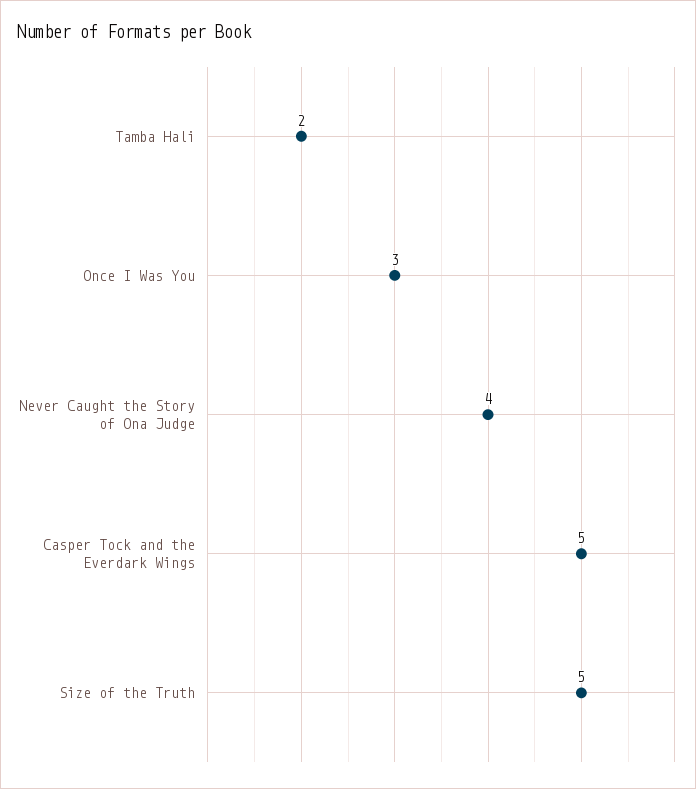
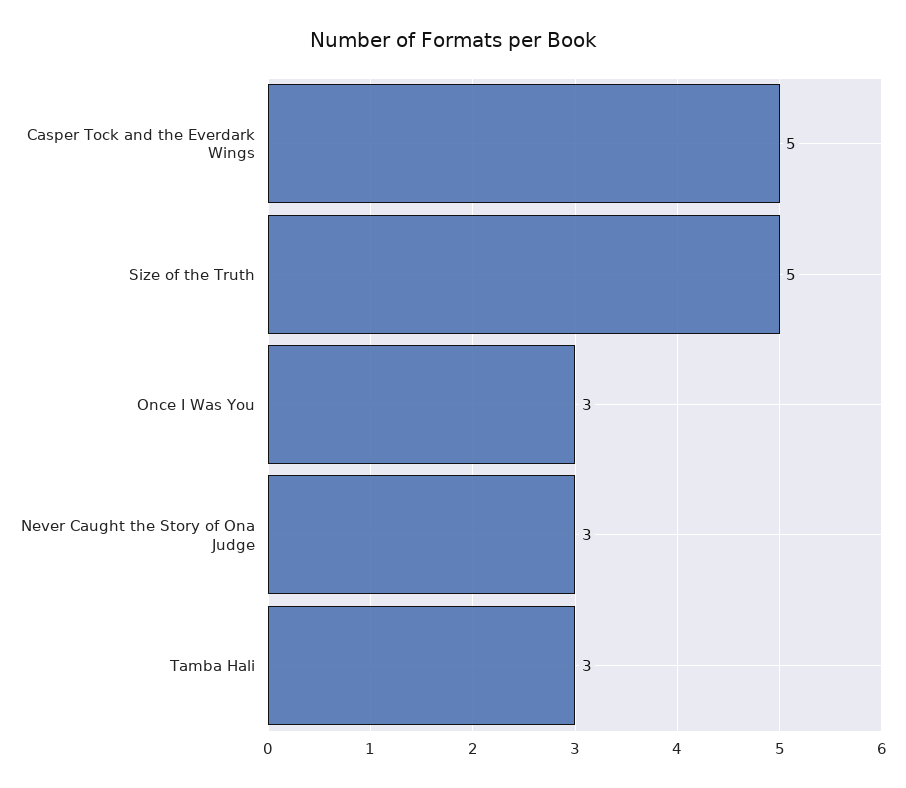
  {
-   "Tamba Hali": 2,
+   "Tamba Hali": 3,
    "Once I Was You": 3,
-   "Never Caught the Story of Ona Judge": 4,
+   "Never Caught the Story of Ona Judge": 3,
    "Casper Tock and the Everdark Wings": 5,
    "Size of the Truth": 5
  }

